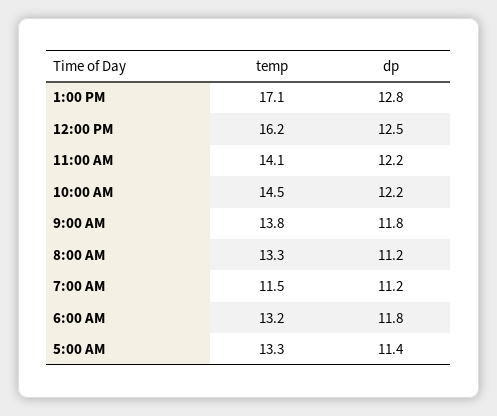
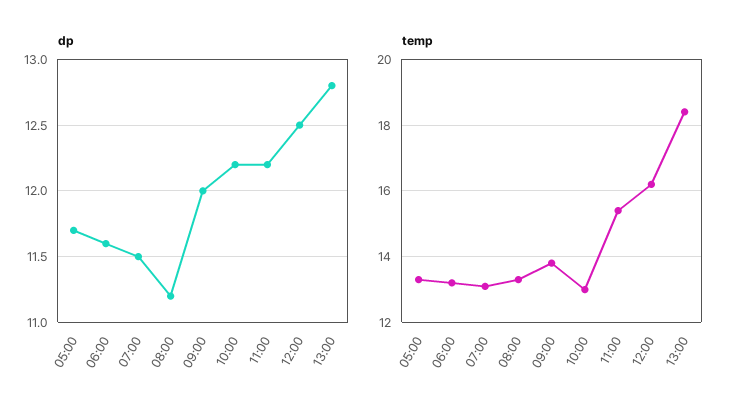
  {
    "temp": {
-     "1:00 PM": 17.1,
+     "1:00 PM": 18.5,
      "12:00 PM": 16.2,
-     "11:00 AM": 14.1,
+     "11:00 AM": 15.5,
-     "10:00 AM": 14.5,
+     "10:00 AM": 13,
      "9:00 AM": 13.8,
      "8:00 AM": 13.3,
-     "7:00 AM": 11.5,
+     "7:00 AM": 13,
      "6:00 AM": 13.2,
      "5:00 AM": 13.3
    },
    "dp": {
      "1:00 PM": 12.8,
      "12:00 PM": 12.5,
      "11:00 AM": 12.2,
      "10:00 AM": 12.2,
-     "9:00 AM": 11.8,
+     "9:00 AM": 12,
      "8:00 AM": 11.2,
-     "7:00 AM": 11.2,
+     "7:00 AM": 11.5,
-     "6:00 AM": 11.8,
+     "6:00 AM": 11.6,
-     "5:00 AM": 11.4
+     "5:00 AM": 11.7
    }
  }

